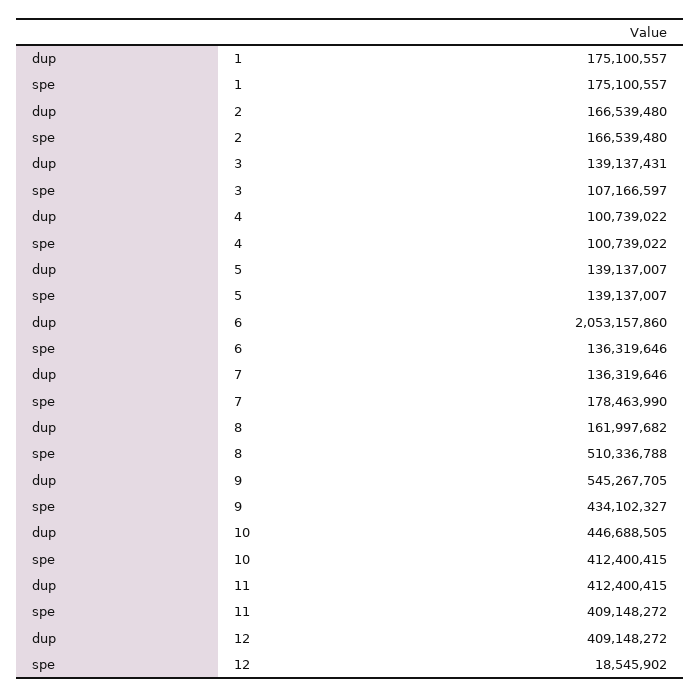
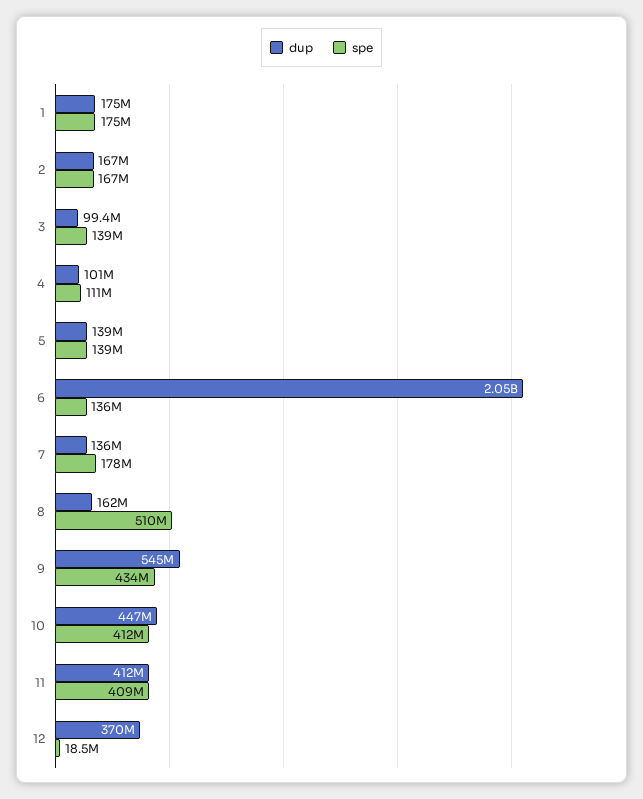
  {
    "dup": {
      "1": 175100557,
      "2": 166539480,
-     "3": 139137431,
+     "3": 99400000,
      "4": 100739022,
      "5": 139137007,
      "6": 2053157860,
      "7": 136319646,
      "8": 161997682,
      "9": 545267705,
      "10": 446688505,
      "11": 412400415,
-     "12": 409148272
+     "12": 370000000
    },
    "spe": {
      "1": 175100557,
      "2": 166539480,
-     "3": 107166597,
+     "3": 139000000,
-     "4": 100739022,
+     "4": 111000000,
      "5": 139137007,
      "6": 136319646,
      "7": 178463990,
      "8": 510336788,
      "9": 434102327,
      "10": 412400415,
      "11": 409148272,
      "12": 18545902
    }
  }

